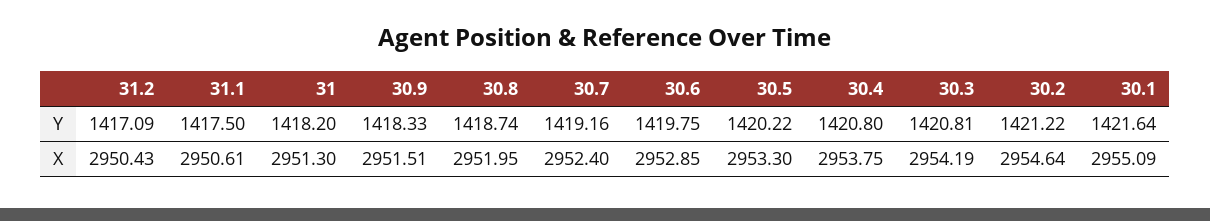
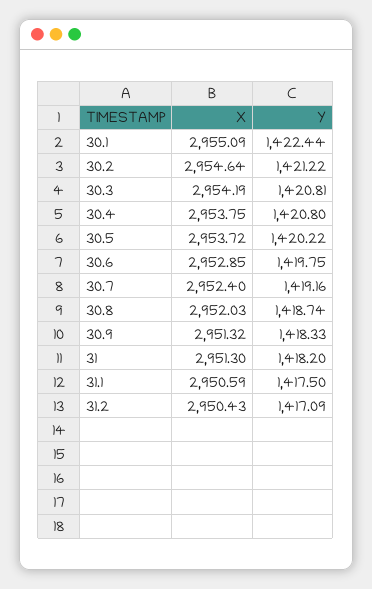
  {
    "31.2": {
      "Y": 1417.09,
      "X": 2950.43
    },
    "31.1": {
      "Y": 1417.5,
-     "X": 2950.61
+     "X": 2950.59
    },
    "31": {
      "Y": 1418.2,
      "X": 2951.3
    },
    "30.9": {
      "Y": 1418.33,
-     "X": 2951.51
+     "X": 2951.32
    },
    "30.8": {
      "Y": 1418.74,
-     "X": 2951.95
+     "X": 2952.03
    },
    "30.7": {
      "Y": 1419.16,
      "X": 2952.4
    },
    "30.6": {
      "Y": 1419.75,
      "X": 2952.85
    },
    "30.5": {
      "Y": 1420.22,
-     "X": 2953.3
+     "X": 2953.72
    },
    "30.4": {
      "Y": 1420.8,
      "X": 2953.75
    },
    "30.3": {
      "Y": 1420.81,
      "X": 2954.19
    },
    "30.2": {
      "Y": 1421.22,
      "X": 2954.64
    },
    "30.1": {
-     "Y": 1421.64,
+     "Y": 1422.44,
      "X": 2955.09
    }
  }

